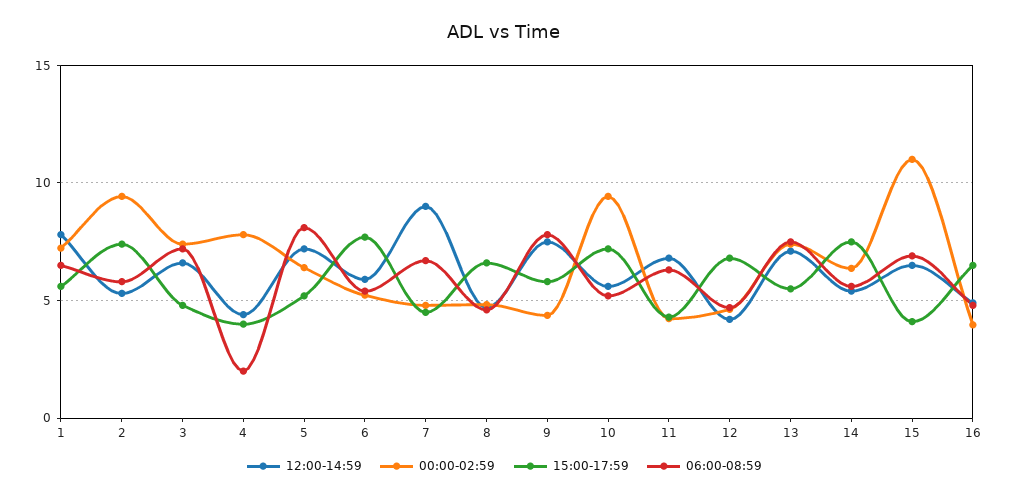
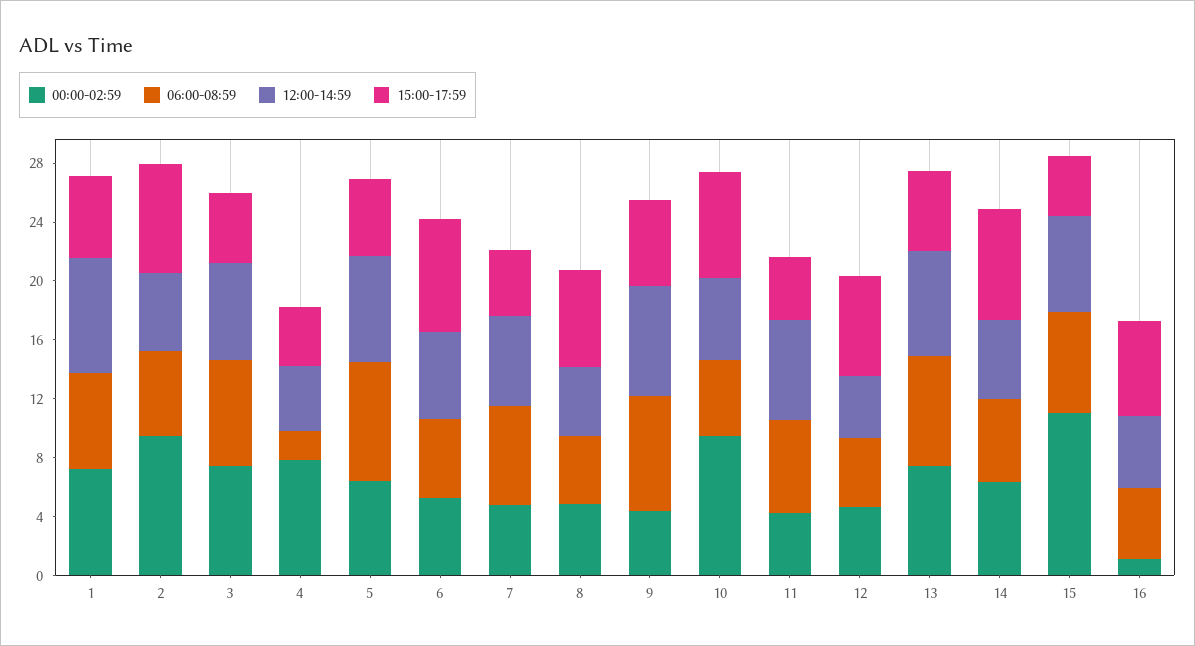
  {
    "12:00-14:59": {
      "1": 8,
      "2": 5.5,
      "3": 6.5,
      "4": 4.5,
      "5": 7,
      "6": 6,
-     "7": 9,
+     "7": 6,
      "8": 4.5,
      "9": 7.5,
      "10": 5.5,
      "11": 7,
      "12": 4,
      "13": 7,
      "14": 5.5,
      "15": 6.5,
      "16": 5
    },
    "00:00-02:59": {
      "1": 7,
      "2": 9.5,
      "3": 7.5,
      "4": 8,
      "5": 6.5,
      "6": 5,
      "7": 5,
      "8": 5,
      "9": 4.5,
      "10": 9.5,
      "11": 4,
      "12": 4.5,
      "13": 7.5,
      "14": 6.5,
      "15": 11,
-     "16": 4
+     "16": 1
    },
    "15:00-17:59": {
      "1": 5.5,
      "2": 7.5,
      "3": 5,
      "4": 4,
      "5": 5,
      "6": 7.5,
      "7": 4.5,
      "8": 6.5,
      "9": 6,
      "10": 7,
      "11": 4.5,
      "12": 7,
      "13": 5.5,
      "14": 7.5,
      "15": 4,
      "16": 6.5
    },
    "06:00-08:59": {
      "1": 6.5,
      "2": 6,
      "3": 7,
      "4": 2,
      "5": 8,
      "6": 5.5,
      "7": 6.5,
      "8": 4.5,
      "9": 8,
      "10": 5,
      "11": 6.5,
      "12": 4.5,
      "13": 7.5,
      "14": 5.5,
      "15": 7,
      "16": 5
    }
  }

